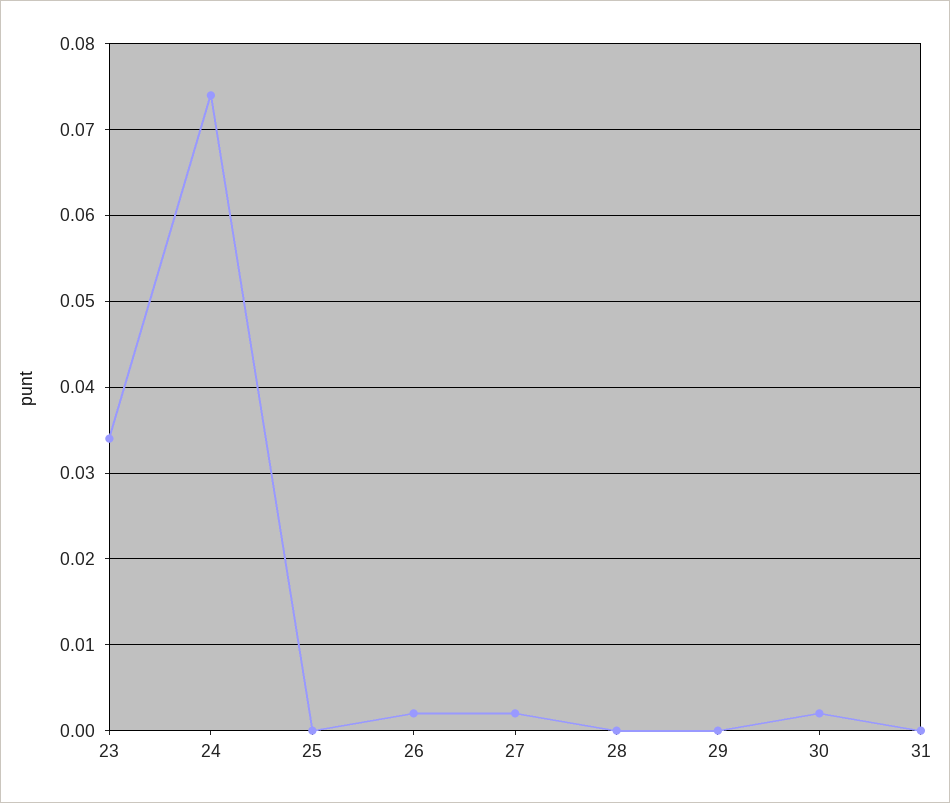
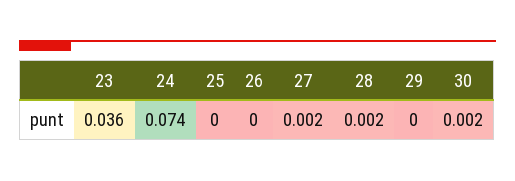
  {
-   "23": 0.034,
+   "23": 0.036,
    "24": 0.074,
    "25": 0,
-   "26": 0.002,
+   "26": 0,
    "27": 0.002,
-   "28": 0,
+   "28": 0.002,
    "29": 0,
-   "30": 0.002,
+   "30": 0.002
-   "31": 0
  }

